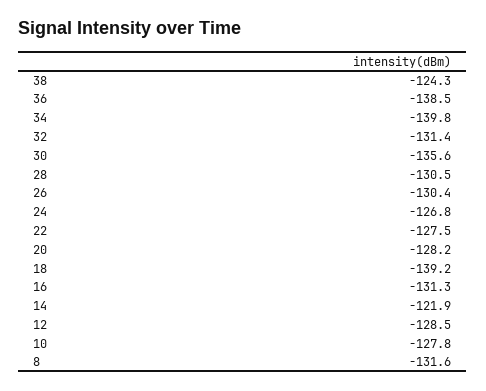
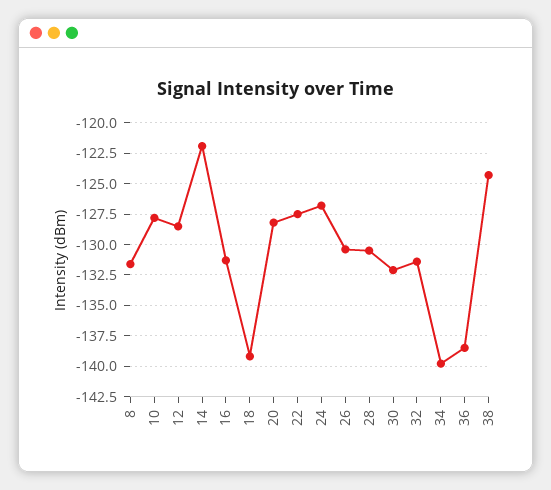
  {
    "38": -124.3,
    "36": -138.5,
    "34": -139.8,
    "32": -131.4,
-   "30": -135.6,
+   "30": -132,
    "28": -130.5,
    "26": -130.4,
    "24": -126.8,
    "22": -127.5,
    "20": -128.2,
    "18": -139.2,
    "16": -131.3,
    "14": -121.9,
    "12": -128.5,
    "10": -127.8,
    "8": -131.6
  }

